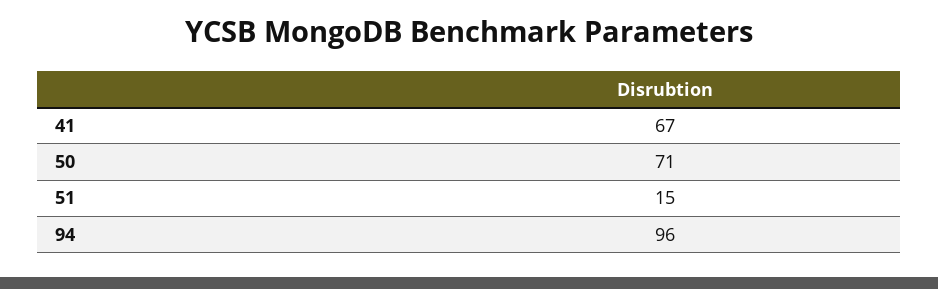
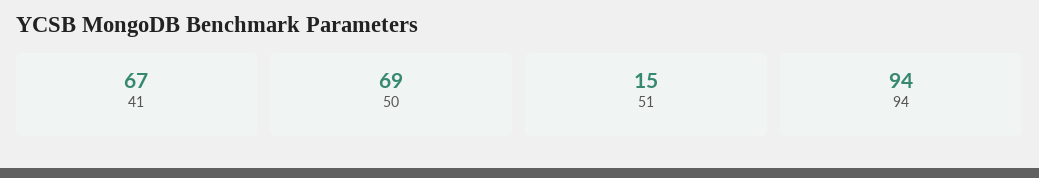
  {
    "41": 67,
-   "50": 71,
+   "50": 69,
    "51": 15,
-   "94": 96
+   "94": 94
  }

